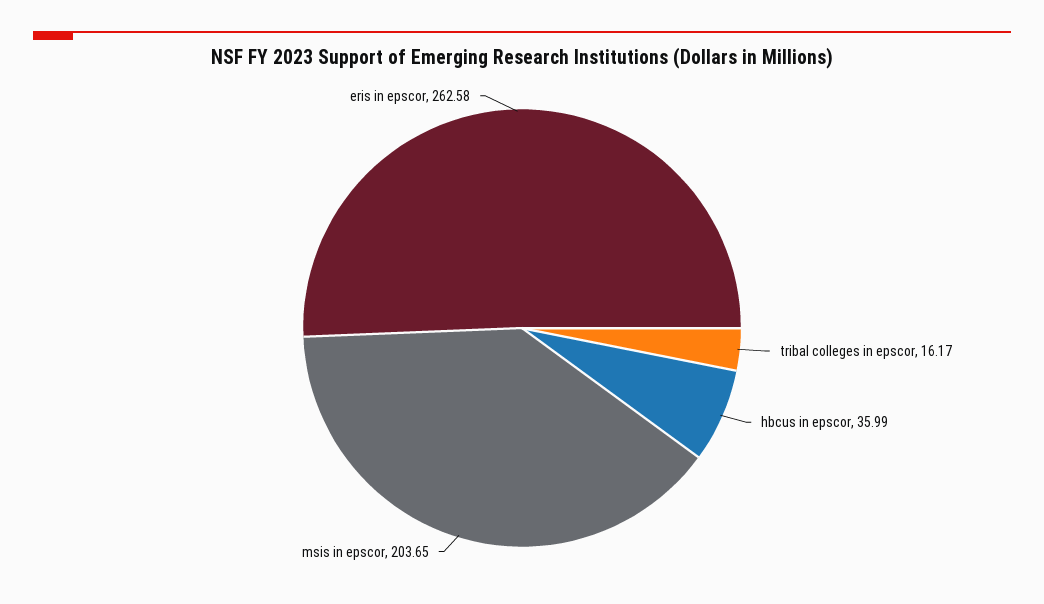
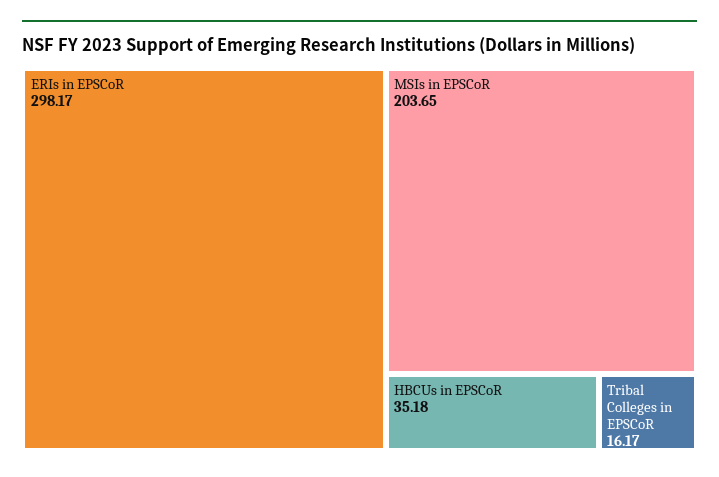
  {
    "tribal colleges in epscor": 16.17,
-   "hbcus in epscor": 35.99,
+   "hbcus in epscor": 35.18,
    "msis in epscor": 203.65,
-   "eris in epscor": 262.58
+   "eris in epscor": 298.17
  }

